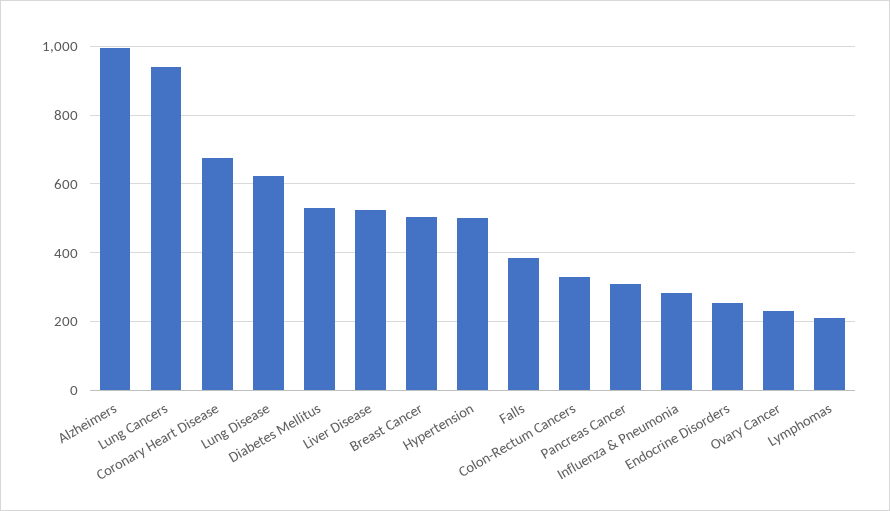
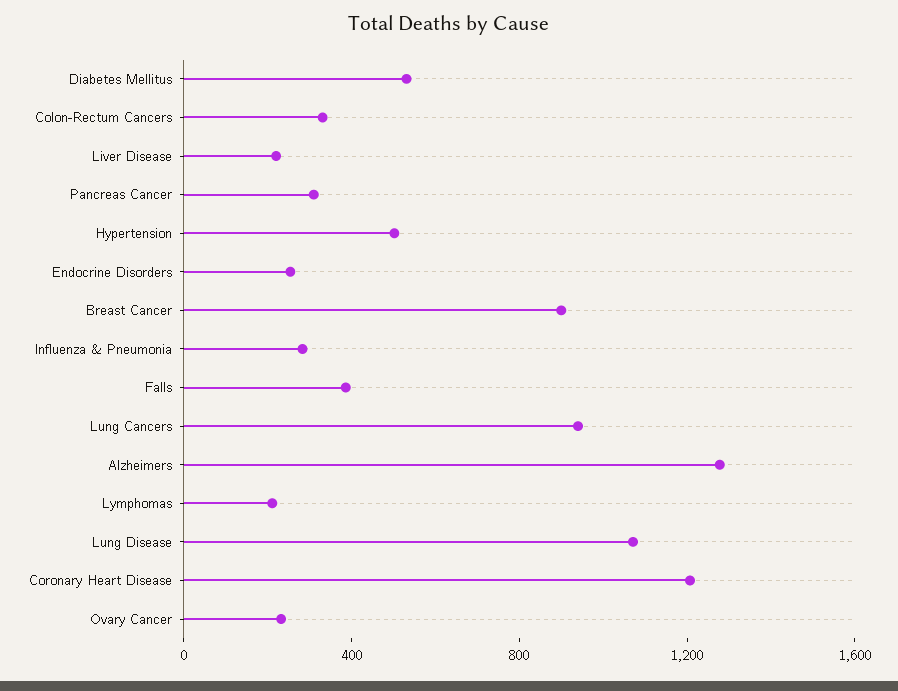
  {
-   "Alzheimers": 1000,
+   "Alzheimers": 1300,
    "Lung Cancers": 940,
-   "Coronary Heart Disease": 680,
+   "Coronary Heart Disease": 1200,
-   "Lung Disease": 620,
+   "Lung Disease": 1100,
    "Diabetes Mellitus": 540,
-   "Liver Disease": 520,
+   "Liver Disease": 200,
-   "Breast Cancer": 500,
+   "Breast Cancer": 900,
    "Hypertension": 500,
    "Falls": 380,
    "Colon-Rectum Cancers": 340,
    "Pancreas Cancer": 320,
    "Influenza & Pneumonia": 280,
    "Endocrine Disorders": 260,
    "Ovary Cancer": 240,
    "Lymphomas": 220
  }

